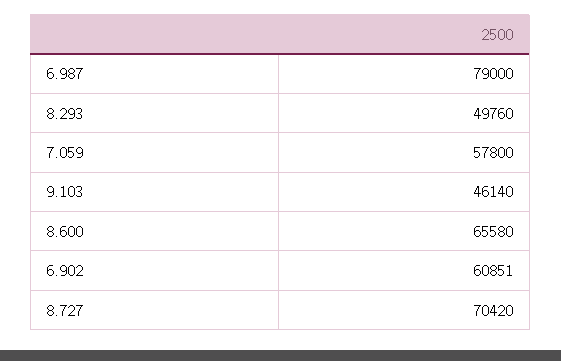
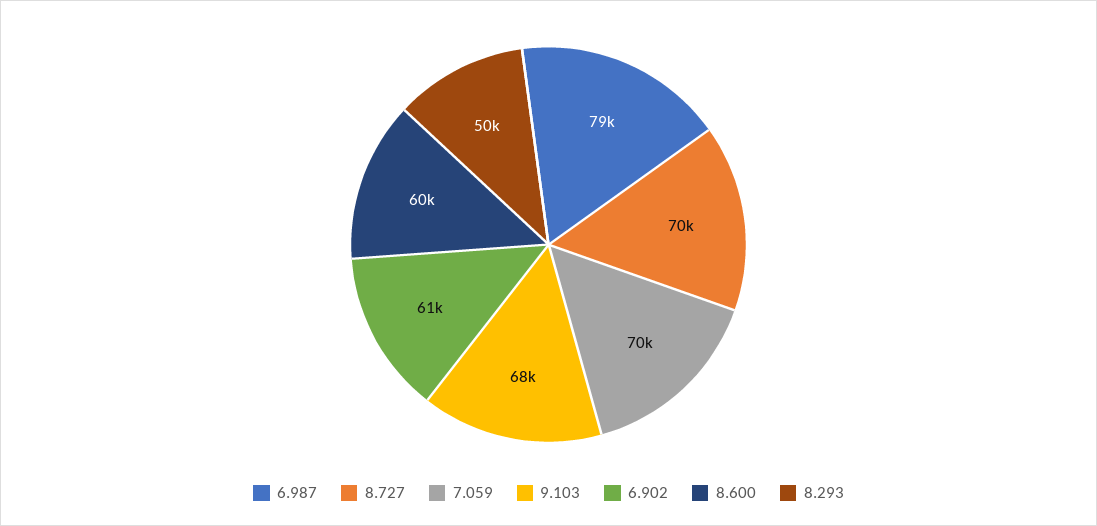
  {
    "6.987": 79000,
    "8.293": 49760,
-   "7.059": 57800,
+   "7.059": 70000,
-   "9.103": 46140,
+   "9.103": 68000,
-   "8.600": 65580,
+   "8.600": 60000,
    "6.902": 60851,
    "8.727": 70420
  }

